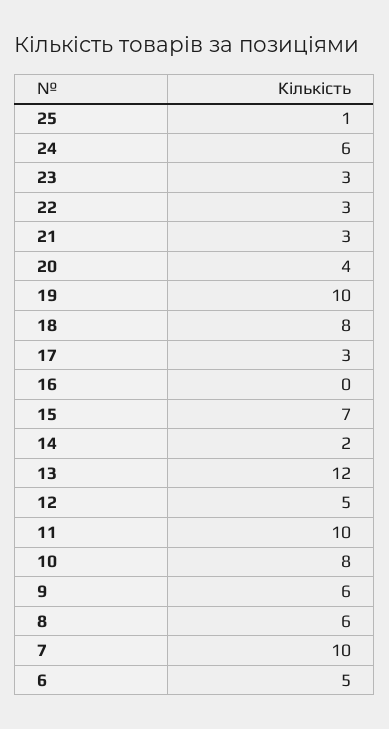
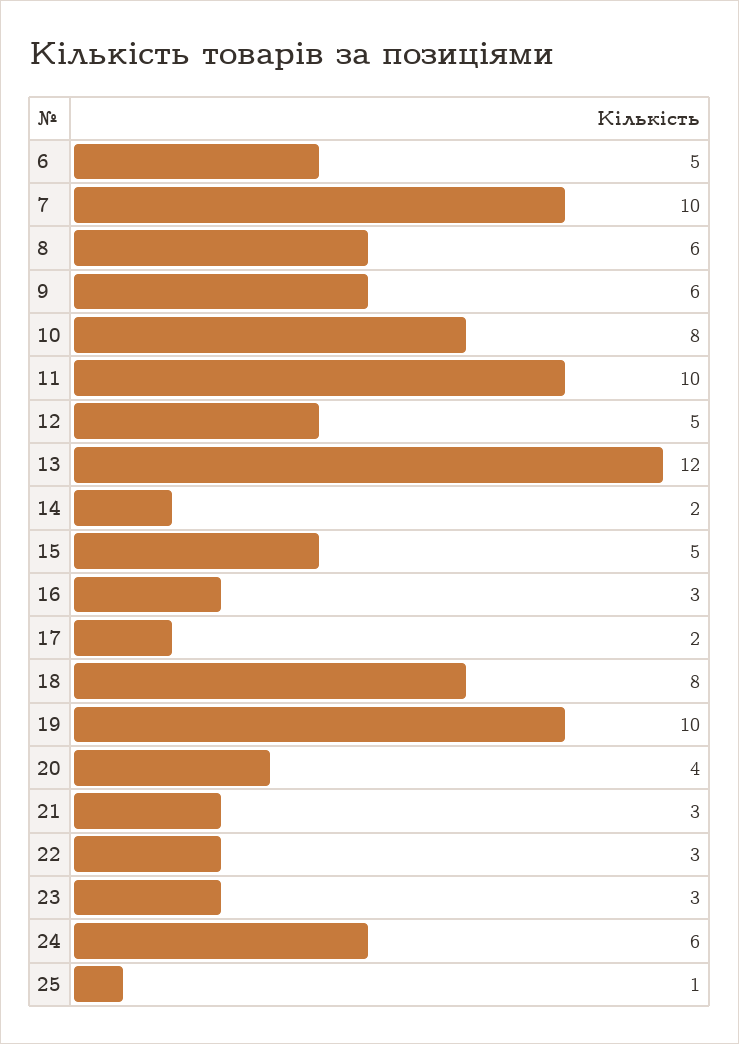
  {
    "25": 1,
    "24": 6,
    "23": 3,
    "22": 3,
    "21": 3,
    "20": 4,
    "19": 10,
    "18": 8,
-   "17": 3,
+   "17": 2,
-   "16": 0,
+   "16": 3,
-   "15": 7,
+   "15": 5,
    "14": 2,
    "13": 12,
    "12": 5,
    "11": 10,
    "10": 8,
    "9": 6,
    "8": 6,
    "7": 10,
    "6": 5
  }

